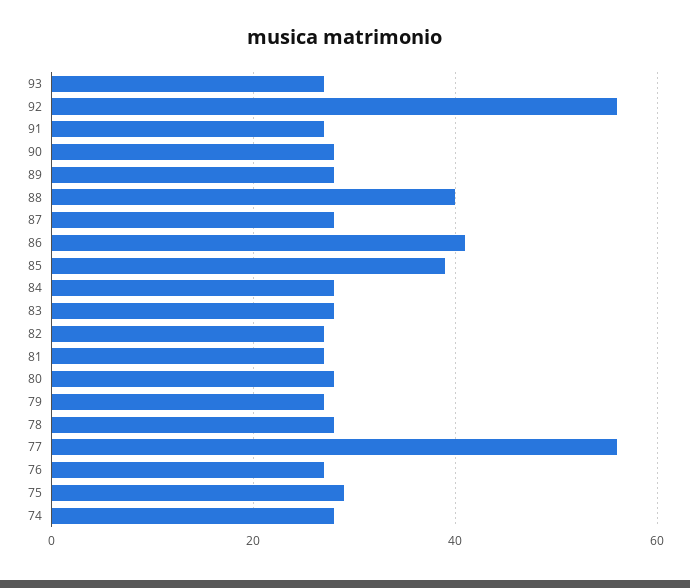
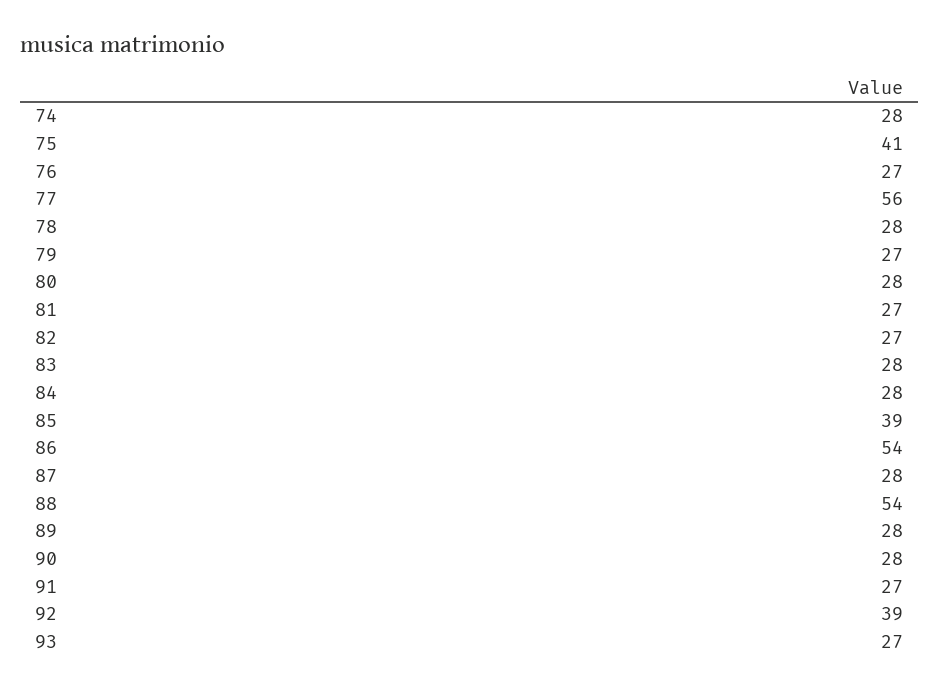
  {
    "93": 27,
-   "92": 55,
+   "92": 39,
    "91": 27,
    "90": 28,
    "89": 28,
-   "88": 40,
+   "88": 54,
    "87": 28,
-   "86": 40,
+   "86": 54,
    "85": 39,
    "84": 28,
    "83": 28,
    "82": 27,
    "81": 27,
    "80": 28,
    "79": 27,
    "78": 28,
    "77": 56,
    "76": 27,
-   "75": 30,
+   "75": 41,
    "74": 28
  }

